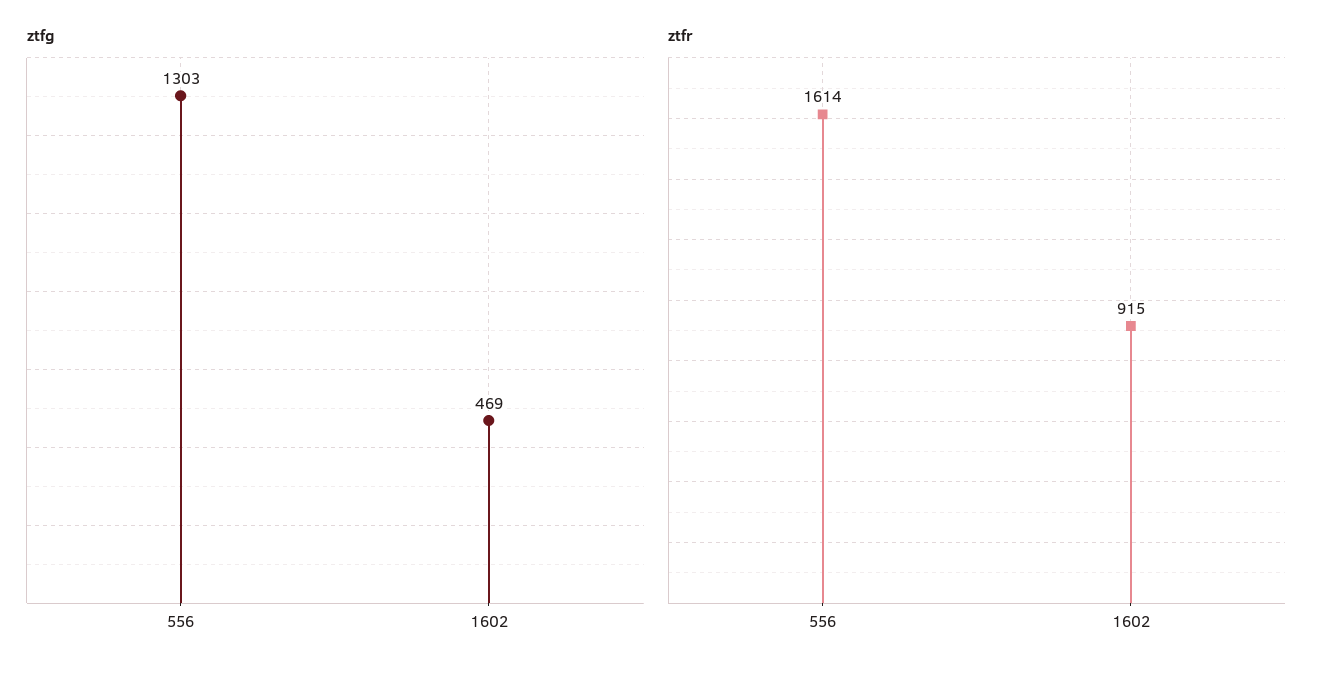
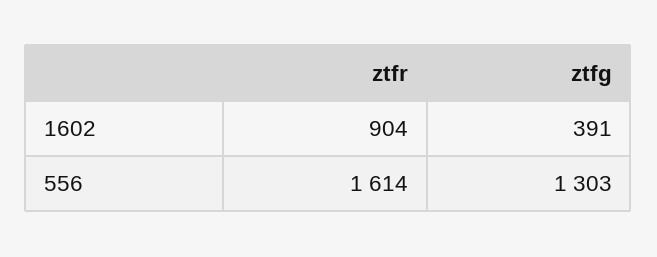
  {
    "ztfg": {
      "556": 1303,
-     "1602": 469
+     "1602": 391
    },
    "ztfr": {
      "556": 1614,
-     "1602": 915
+     "1602": 904
    }
  }

